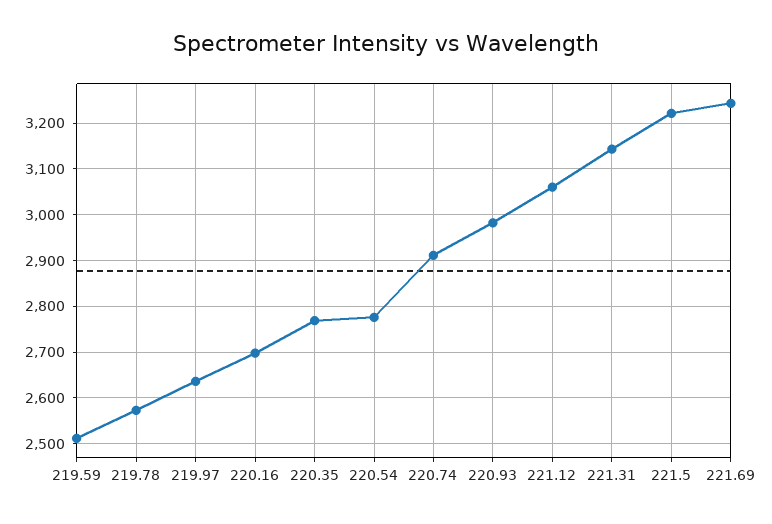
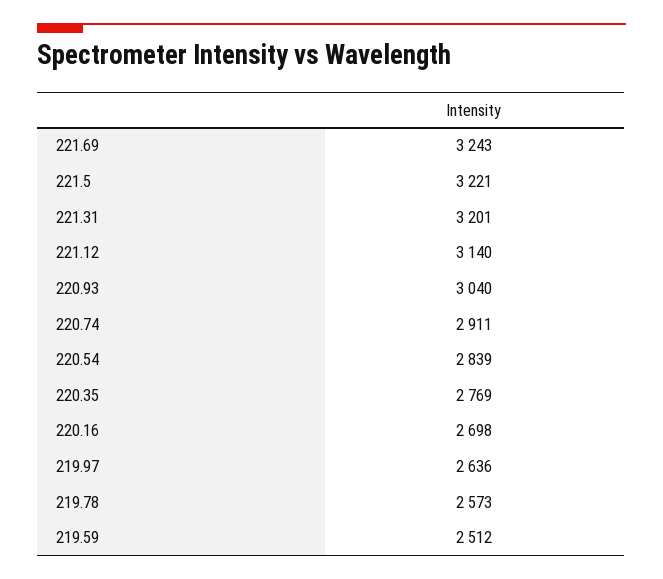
  {
    "219.59": 2512,
    "219.78": 2573,
    "219.97": 2636,
    "220.16": 2698,
    "220.35": 2769,
-   "220.54": 2780,
+   "220.54": 2839,
    "220.74": 2911,
-   "220.93": 2980,
+   "220.93": 3040,
-   "221.12": 3060,
+   "221.12": 3140,
-   "221.31": 3140,
+   "221.31": 3201,
    "221.5": 3221,
    "221.69": 3243
  }

